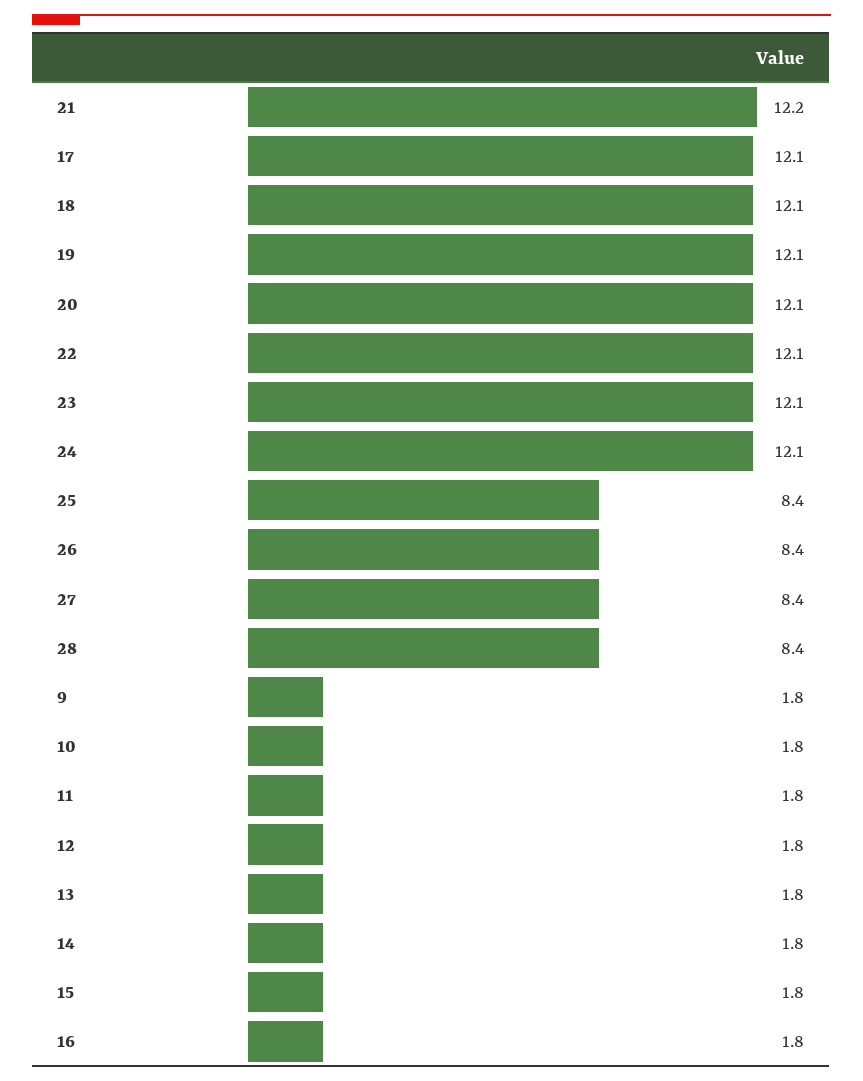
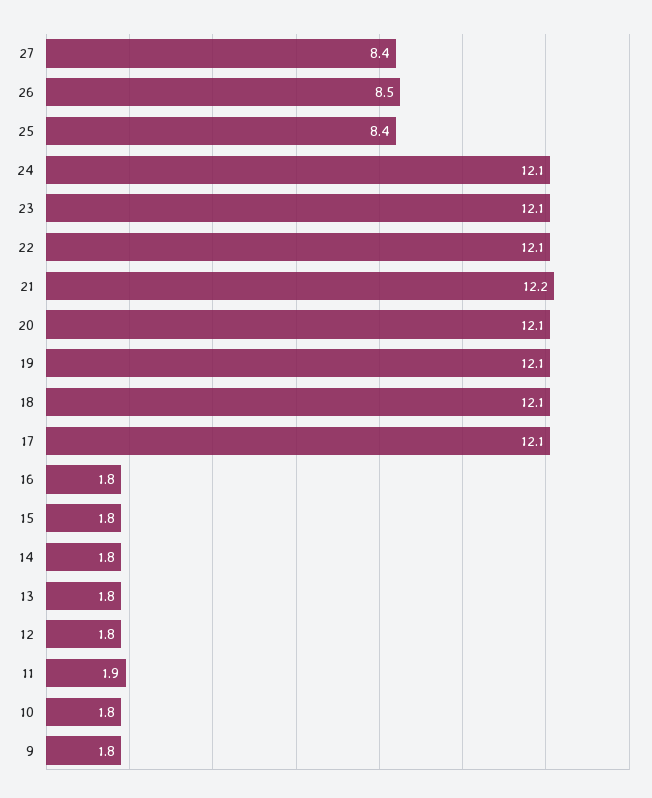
  {
    "21": 12.2,
    "17": 12.1,
    "18": 12.1,
    "19": 12.1,
    "20": 12.1,
    "22": 12.1,
    "23": 12.1,
    "24": 12.1,
    "25": 8.4,
-   "26": 8.4,
+   "26": 8.5,
    "27": 8.4,
-   "28": 8.4,
    "9": 1.8,
    "10": 1.8,
-   "11": 1.8,
+   "11": 1.9,
    "12": 1.8,
    "13": 1.8,
    "14": 1.8,
    "15": 1.8,
    "16": 1.8
  }

